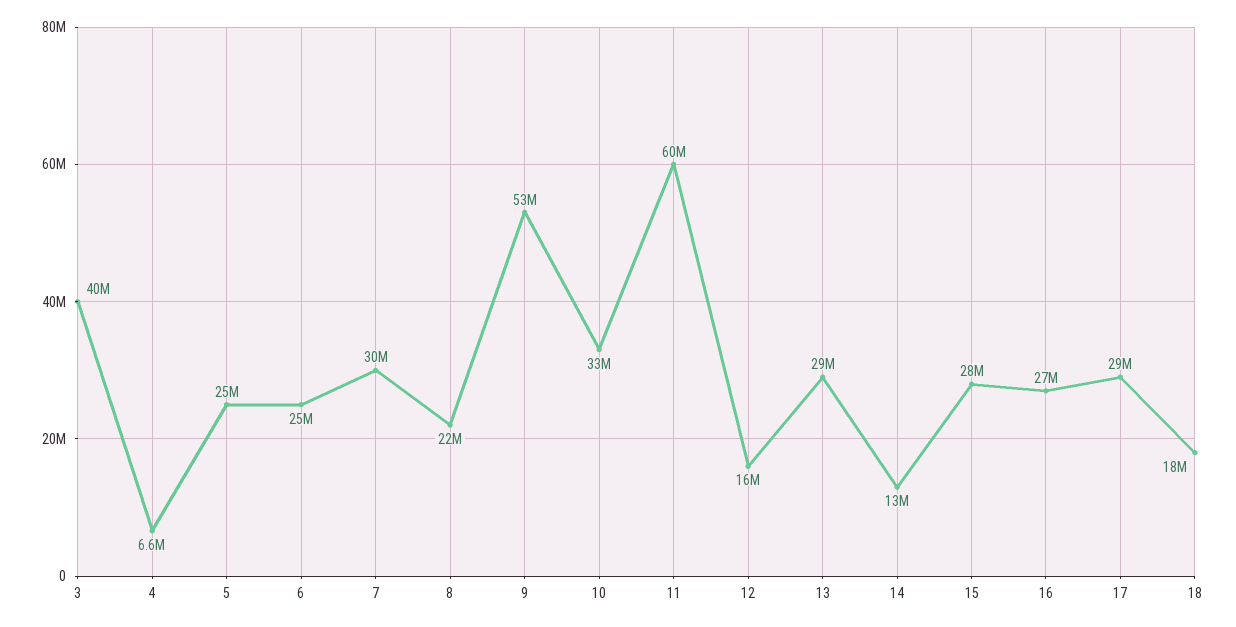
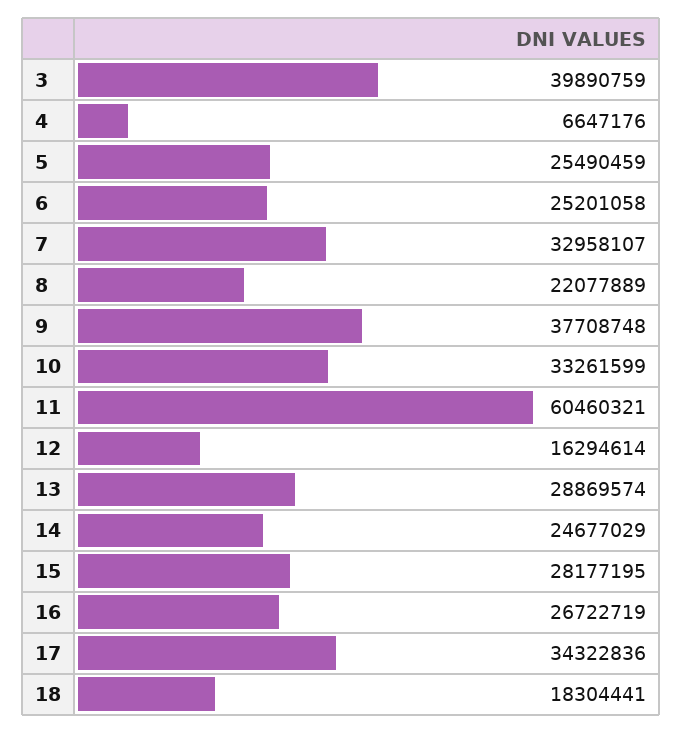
  {
    "3": 39890759,
    "4": 6647176,
    "5": 25490459,
    "6": 25201058,
-   "7": 30000000,
+   "7": 32958107,
    "8": 22077889,
-   "9": 53000000,
+   "9": 37708748,
    "10": 33261599,
    "11": 60460321,
    "12": 16294614,
    "13": 28869574,
-   "14": 13000000,
+   "14": 24677029,
    "15": 28177195,
    "16": 26722719,
-   "17": 29000000,
+   "17": 34322836,
    "18": 18304441
  }

